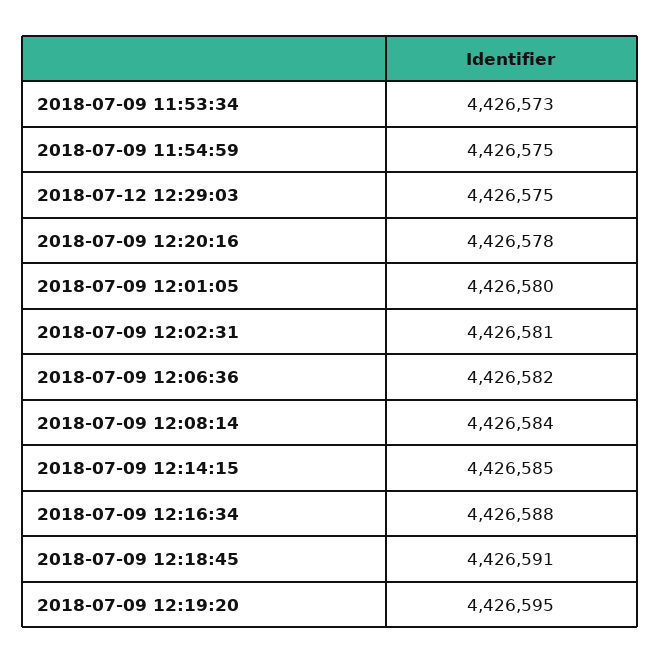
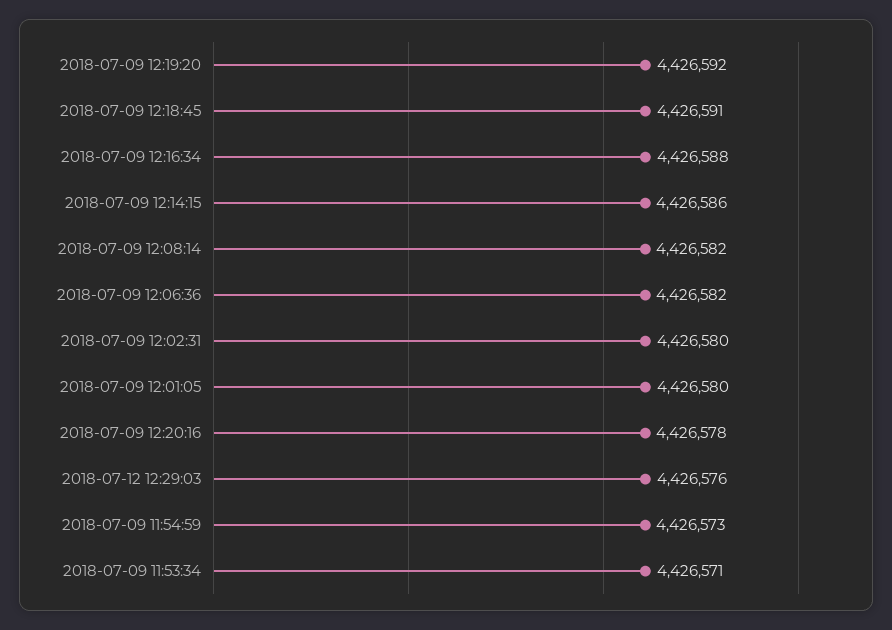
  {
-   "2018-07-09 11:53:34": 4426573,
+   "2018-07-09 11:53:34": 4426571,
-   "2018-07-09 11:54:59": 4426575,
+   "2018-07-09 11:54:59": 4426573,
-   "2018-07-12 12:29:03": 4426575,
+   "2018-07-12 12:29:03": 4426576,
    "2018-07-09 12:20:16": 4426578,
    "2018-07-09 12:01:05": 4426580,
-   "2018-07-09 12:02:31": 4426581,
+   "2018-07-09 12:02:31": 4426580,
    "2018-07-09 12:06:36": 4426582,
-   "2018-07-09 12:08:14": 4426584,
+   "2018-07-09 12:08:14": 4426582,
-   "2018-07-09 12:14:15": 4426585,
+   "2018-07-09 12:14:15": 4426586,
    "2018-07-09 12:16:34": 4426588,
    "2018-07-09 12:18:45": 4426591,
-   "2018-07-09 12:19:20": 4426595
+   "2018-07-09 12:19:20": 4426592
  }

